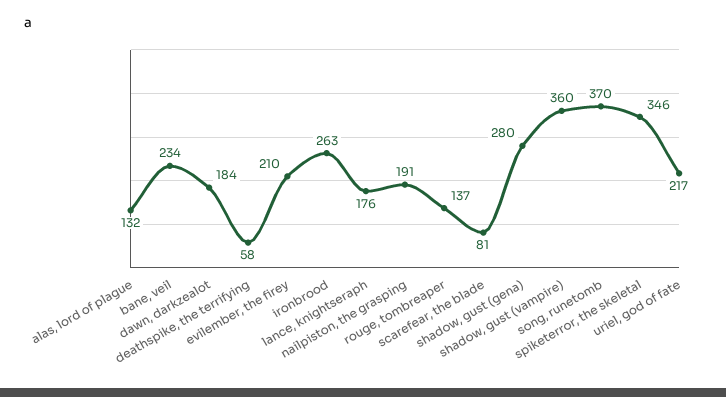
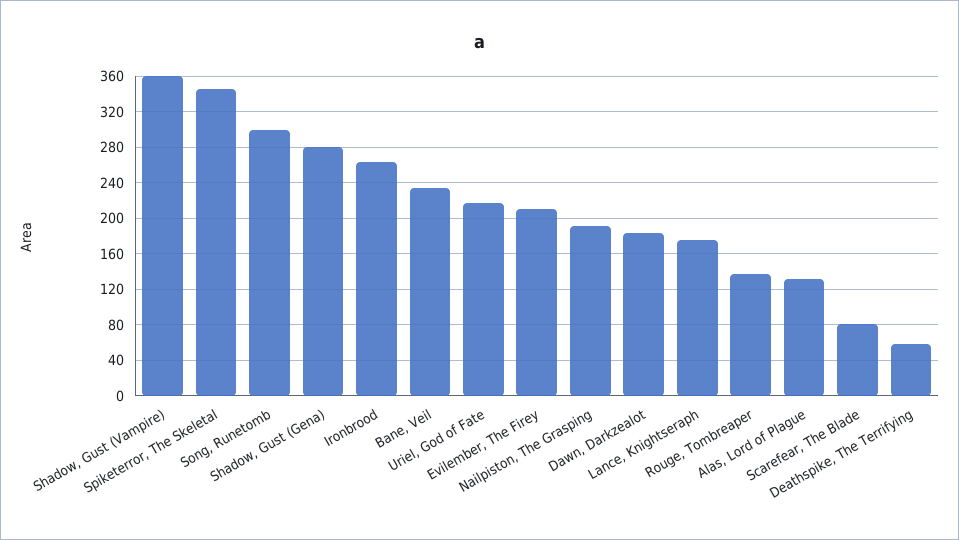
  {
    "alas, lord of plague": 132,
    "bane, veil": 234,
    "dawn, darkzealot": 184,
    "deathspike, the terrifying": 58,
    "evilember, the firey": 210,
    "ironbrood": 263,
    "lance, knightseraph": 176,
    "nailpiston, the grasping": 191,
    "rouge, tombreaper": 137,
    "scarefear, the blade": 81,
    "shadow, gust (gena)": 280,
    "shadow, gust (vampire)": 360,
-   "song, runetomb": 370,
+   "song, runetomb": 300,
    "spiketerror, the skeletal": 346,
    "uriel, god of fate": 217
  }

